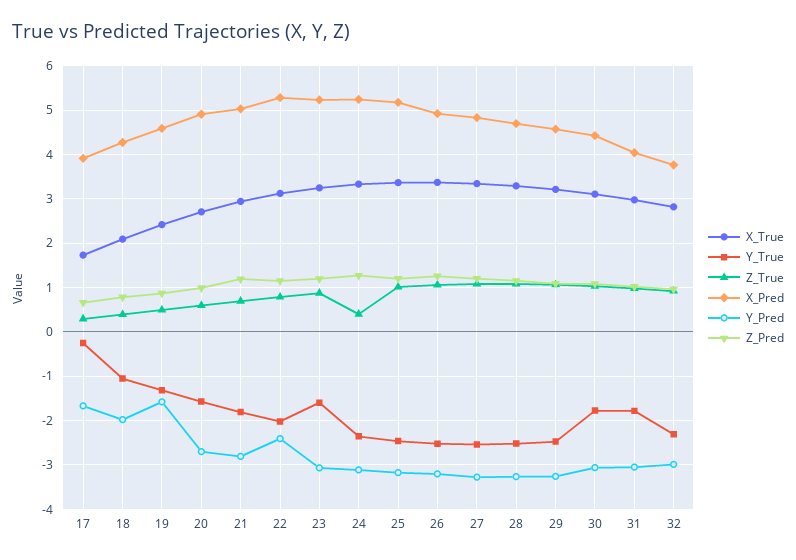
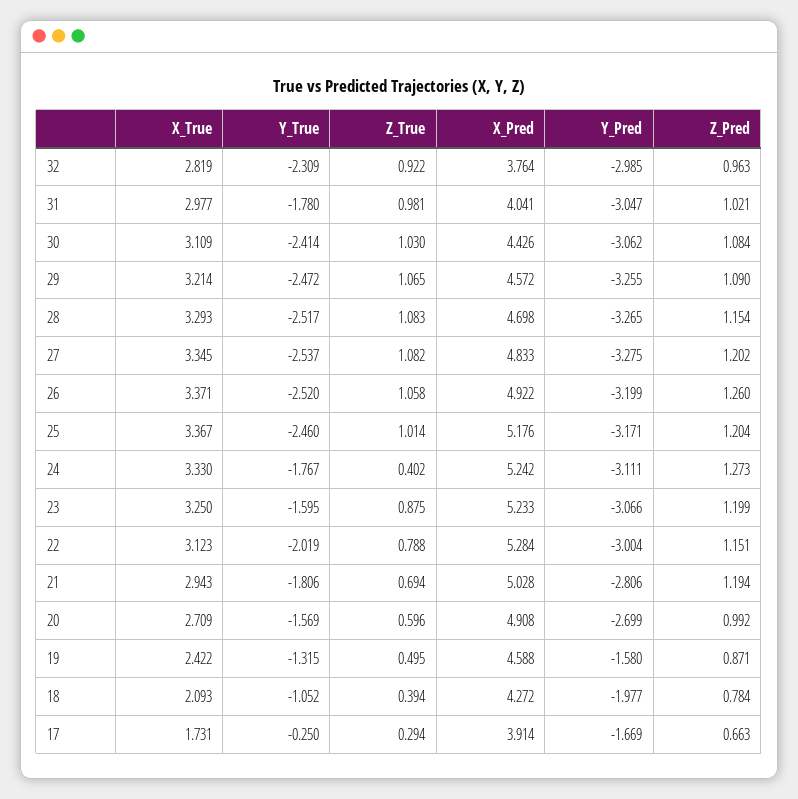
  {
    "X_True": {
      "17": 1.731,
      "18": 2.093,
      "19": 2.422,
      "20": 2.709,
      "21": 2.943,
      "22": 3.123,
      "23": 3.25,
      "24": 3.33,
      "25": 3.367,
      "26": 3.371,
      "27": 3.345,
      "28": 3.293,
      "29": 3.214,
      "30": 3.109,
      "31": 2.977,
      "32": 2.819
    },
    "Y_True": {
      "17": -0.25,
      "18": -1.052,
      "19": -1.315,
      "20": -1.569,
      "21": -1.806,
      "22": -2.019,
      "23": -1.595,
-     "24": -2.4,
+     "24": -1.767,
      "25": -2.46,
      "26": -2.52,
      "27": -2.537,
      "28": -2.517,
      "29": -2.472,
-     "30": -1.8,
+     "30": -2.414,
      "31": -1.78,
      "32": -2.309
    },
    "Z_True": {
      "17": 0.294,
      "18": 0.394,
      "19": 0.495,
      "20": 0.596,
      "21": 0.694,
      "22": 0.788,
      "23": 0.875,
      "24": 0.402,
      "25": 1.014,
      "26": 1.058,
      "27": 1.082,
      "28": 1.083,
      "29": 1.065,
      "30": 1.03,
      "31": 0.981,
      "32": 0.922
    },
    "X_Pred": {
      "17": 3.914,
      "18": 4.272,
      "19": 4.588,
      "20": 4.908,
      "21": 5.028,
      "22": 5.284,
      "23": 5.233,
      "24": 5.242,
      "25": 5.176,
      "26": 4.922,
      "27": 4.833,
      "28": 4.698,
      "29": 4.572,
      "30": 4.426,
      "31": 4.041,
      "32": 3.764
    },
    "Y_Pred": {
      "17": -1.669,
      "18": -1.977,
      "19": -1.58,
      "20": -2.699,
      "21": -2.806,
-     "22": -2.4,
+     "22": -3.004,
      "23": -3.066,
      "24": -3.111,
      "25": -3.171,
      "26": -3.199,
      "27": -3.275,
      "28": -3.265,
      "29": -3.255,
      "30": -3.062,
      "31": -3.047,
      "32": -2.985
    },
    "Z_Pred": {
      "17": 0.663,
      "18": 0.784,
      "19": 0.871,
      "20": 0.992,
      "21": 1.194,
      "22": 1.151,
      "23": 1.199,
      "24": 1.273,
      "25": 1.204,
      "26": 1.26,
      "27": 1.202,
      "28": 1.154,
      "29": 1.09,
      "30": 1.084,
      "31": 1.021,
      "32": 0.963
    }
  }

